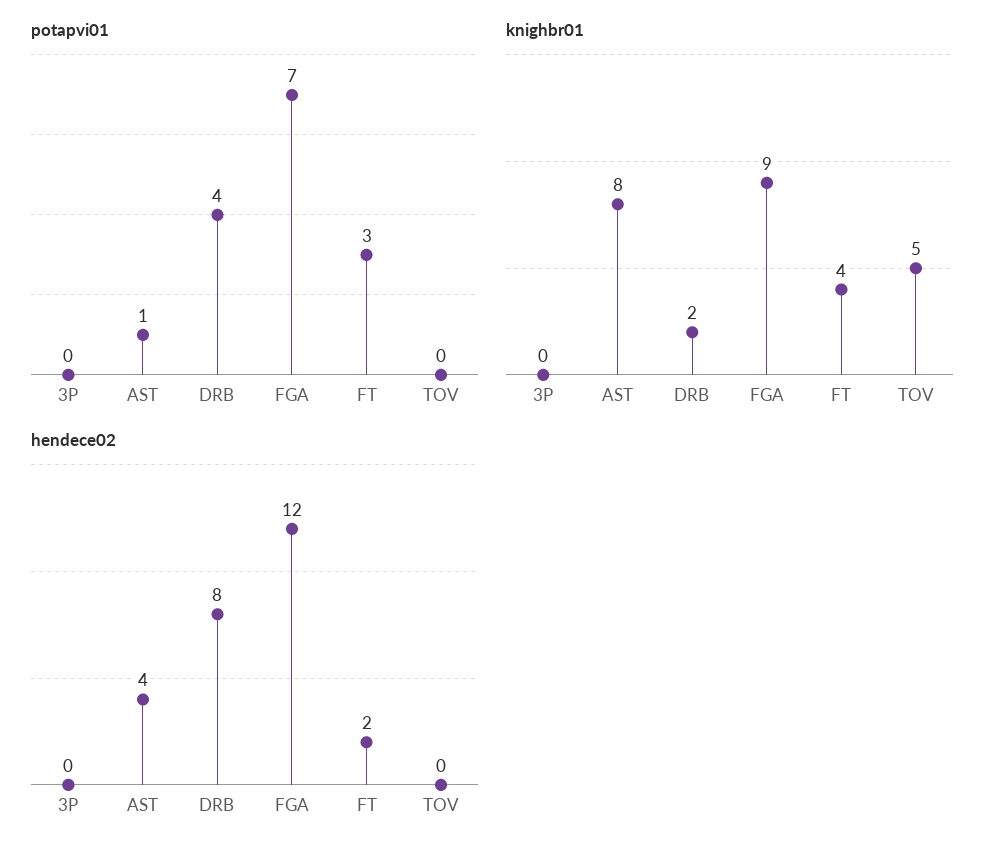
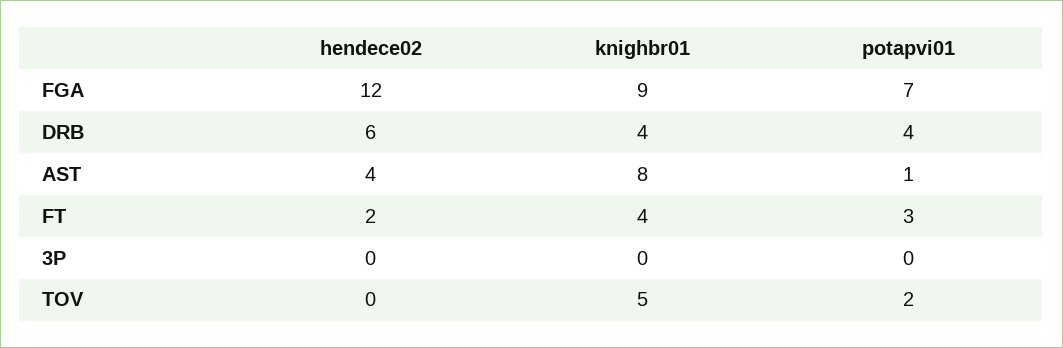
  {
    "potapvi01": {
      "3P": 0,
      "AST": 1,
      "DRB": 4,
      "FGA": 7,
      "FT": 3,
-     "TOV": 0
+     "TOV": 2
    },
    "knighbr01": {
      "3P": 0,
      "AST": 8,
-     "DRB": 2,
+     "DRB": 4,
      "FGA": 9,
      "FT": 4,
      "TOV": 5
    },
    "hendece02": {
      "3P": 0,
      "AST": 4,
-     "DRB": 8,
+     "DRB": 6,
      "FGA": 12,
      "FT": 2,
      "TOV": 0
    }
  }

